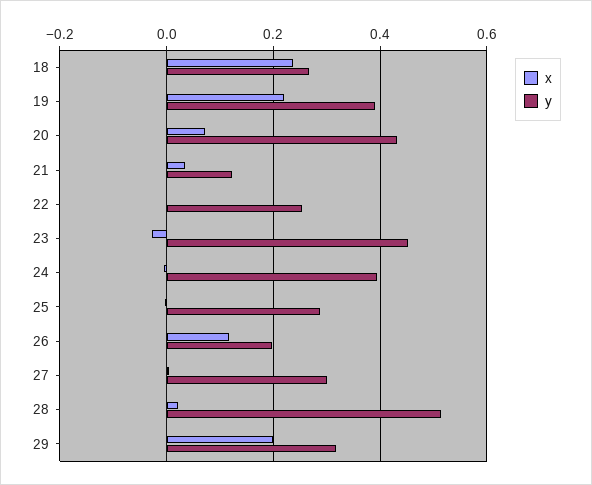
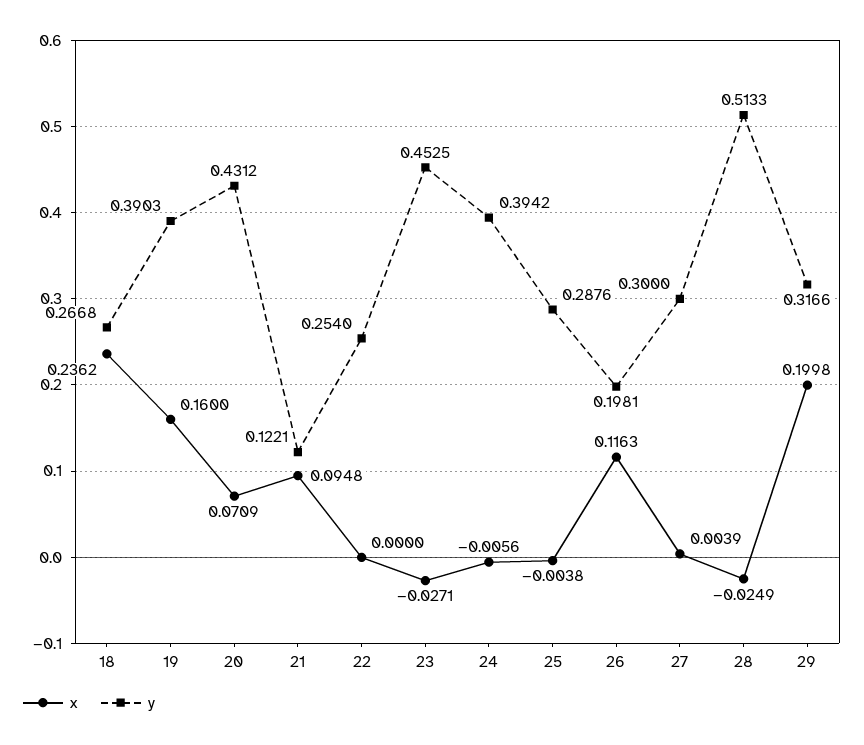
  {
    "x": {
      "18": 0.2362,
-     "19": 0.22,
+     "19": 0.16,
      "20": 0.0709,
-     "21": 0.04,
+     "21": 0.0948,
      "22": 0,
      "23": -0.0271,
      "24": -0.0056,
      "25": -0.0038,
      "26": 0.1163,
      "27": 0.0039,
-     "28": 0.02,
+     "28": -0.0249,
      "29": 0.1998
    },
    "y": {
      "18": 0.2668,
      "19": 0.3903,
      "20": 0.4312,
      "21": 0.1221,
      "22": 0.254,
      "23": 0.4525,
      "24": 0.3942,
      "25": 0.2876,
      "26": 0.1981,
      "27": 0.3,
      "28": 0.5133,
      "29": 0.3166
    }
  }

